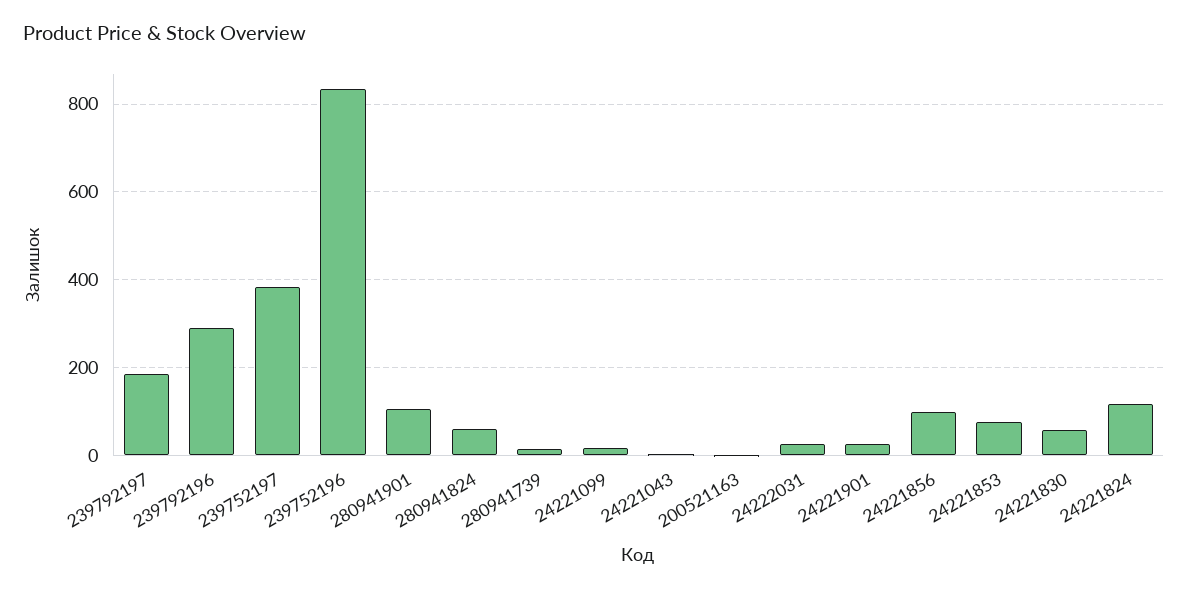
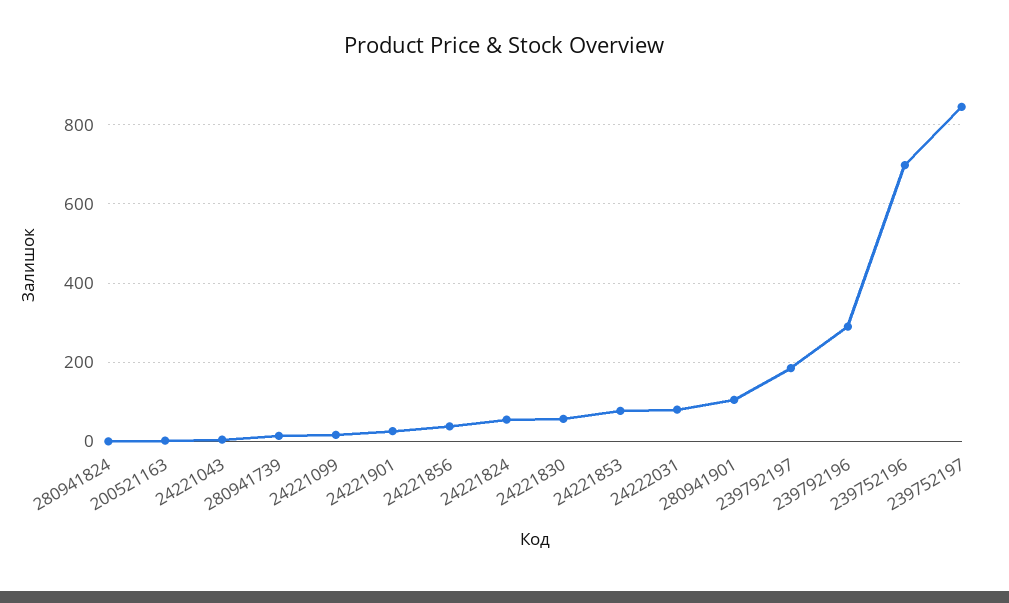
  {
    "239792197": 180,
    "239792196": 300,
-   "239752197": 380,
+   "239752197": 840,
-   "239752196": 840,
+   "239752196": 700,
    "280941901": 100,
-   "280941824": 60,
+   "280941824": 0,
    "280941739": 20,
    "24221099": 20,
    "24221043": 0,
    "200521163": 0,
-   "24222031": 20,
+   "24222031": 80,
    "24221901": 20,
-   "24221856": 100,
+   "24221856": 40,
    "24221853": 80,
    "24221830": 60,
-   "24221824": 120
+   "24221824": 60
  }

